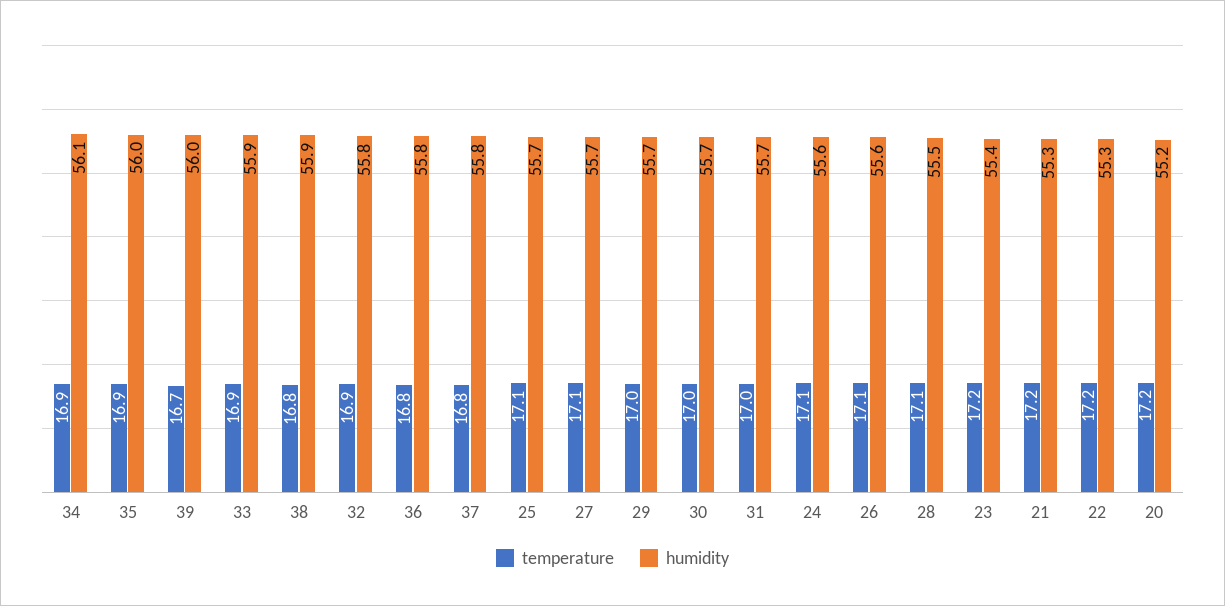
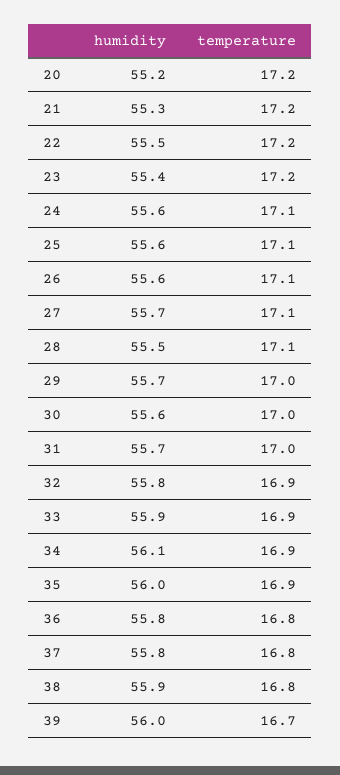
  {
    "temperature": {
      "34": 16.9,
      "35": 16.9,
      "39": 16.7,
      "33": 16.9,
      "38": 16.8,
      "32": 16.9,
      "36": 16.8,
      "37": 16.8,
      "25": 17.1,
      "27": 17.1,
      "29": 17,
      "30": 17,
      "31": 17,
      "24": 17.1,
      "26": 17.1,
      "28": 17.1,
      "23": 17.2,
      "21": 17.2,
      "22": 17.2,
      "20": 17.2
    },
    "humidity": {
      "34": 56.1,
      "35": 56,
      "39": 56,
      "33": 55.9,
      "38": 55.9,
      "32": 55.8,
      "36": 55.8,
      "37": 55.8,
-     "25": 55.7,
+     "25": 55.6,
      "27": 55.7,
      "29": 55.7,
-     "30": 55.7,
+     "30": 55.6,
      "31": 55.7,
      "24": 55.6,
      "26": 55.6,
      "28": 55.5,
      "23": 55.4,
      "21": 55.3,
-     "22": 55.3,
+     "22": 55.5,
      "20": 55.2
    }
  }

